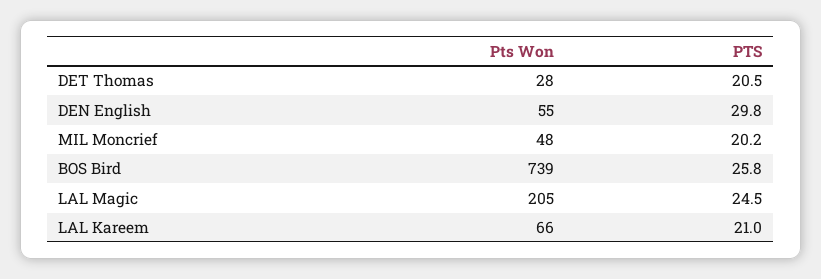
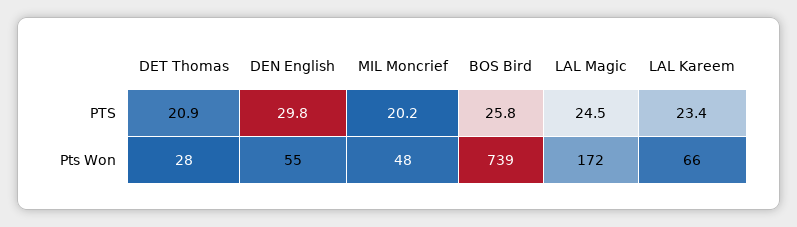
  {
    "Pts Won": {
      "DET Thomas": 28,
      "DEN English": 55,
      "MIL Moncrief": 48,
      "BOS Bird": 739,
-     "LAL Magic": 205,
+     "LAL Magic": 172,
      "LAL Kareem": 66
    },
    "PTS": {
-     "DET Thomas": 20.5,
+     "DET Thomas": 20.9,
      "DEN English": 29.8,
      "MIL Moncrief": 20.2,
      "BOS Bird": 25.8,
      "LAL Magic": 24.5,
-     "LAL Kareem": 21
+     "LAL Kareem": 23.4
    }
  }

